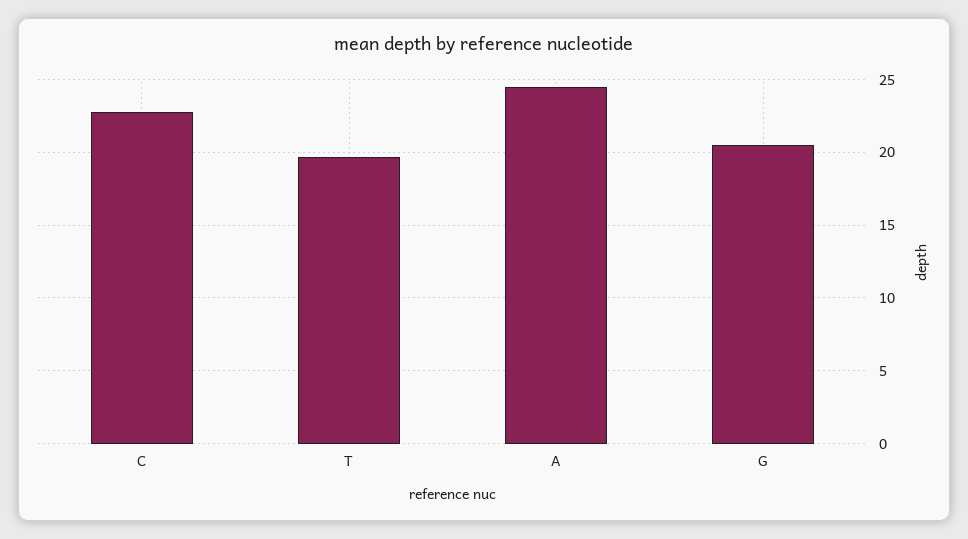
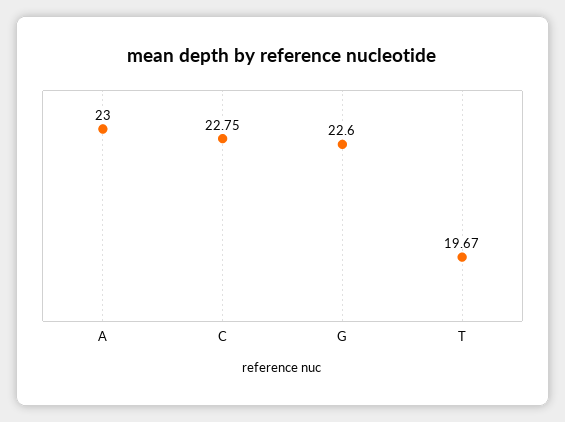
  {
    "C": 22.75,
    "T": 19.67,
-   "A": 24.5,
+   "A": 23,
-   "G": 20.5
+   "G": 22.6
  }

